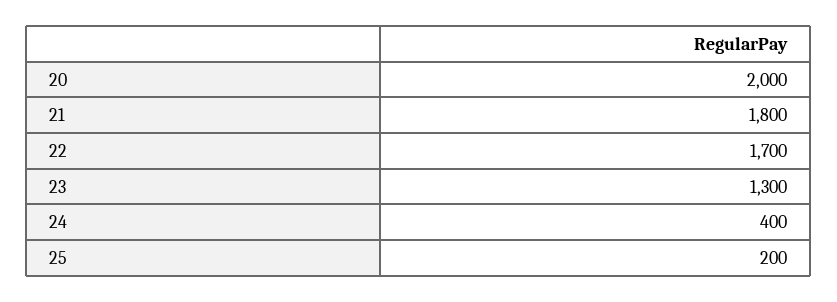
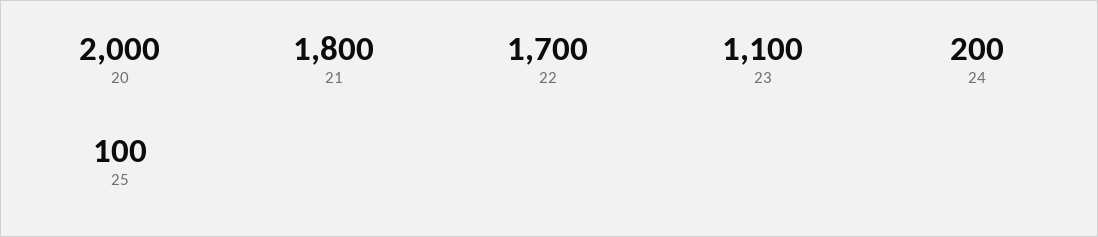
  {
    "20": 2000,
    "21": 1800,
    "22": 1700,
-   "23": 1300,
+   "23": 1100,
-   "24": 400,
+   "24": 200,
-   "25": 200
+   "25": 100
  }

